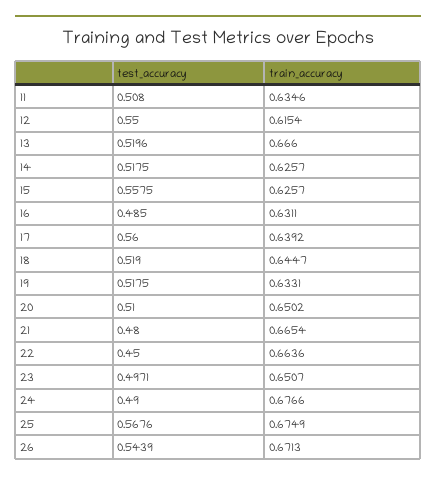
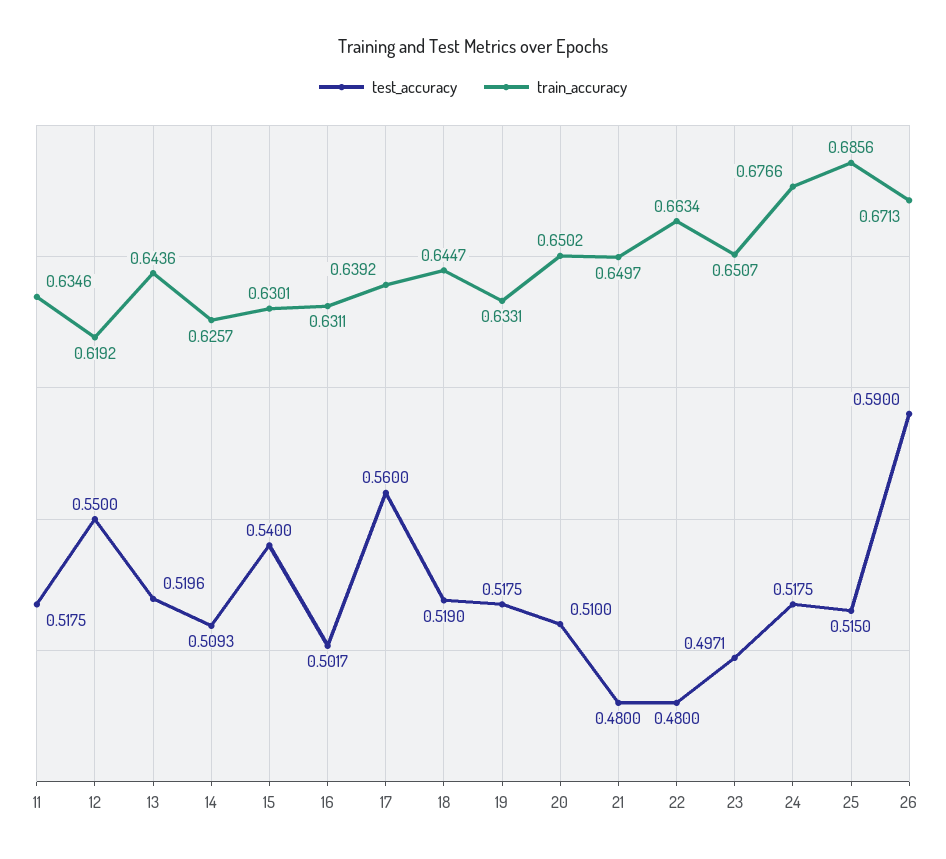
  {
    "test_accuracy": {
-     "11": 0.508,
+     "11": 0.5175,
      "12": 0.55,
      "13": 0.5196,
-     "14": 0.5175,
+     "14": 0.5093,
-     "15": 0.5575,
+     "15": 0.54,
-     "16": 0.485,
+     "16": 0.5017,
      "17": 0.56,
      "18": 0.519,
      "19": 0.5175,
      "20": 0.51,
      "21": 0.48,
-     "22": 0.45,
+     "22": 0.48,
      "23": 0.4971,
-     "24": 0.49,
+     "24": 0.5175,
-     "25": 0.5676,
+     "25": 0.515,
-     "26": 0.5439
+     "26": 0.59
    },
    "train_accuracy": {
      "11": 0.6346,
-     "12": 0.6154,
+     "12": 0.6192,
-     "13": 0.666,
+     "13": 0.6436,
      "14": 0.6257,
-     "15": 0.6257,
+     "15": 0.6301,
      "16": 0.6311,
      "17": 0.6392,
      "18": 0.6447,
      "19": 0.6331,
      "20": 0.6502,
-     "21": 0.6654,
+     "21": 0.6497,
-     "22": 0.6636,
+     "22": 0.6634,
      "23": 0.6507,
      "24": 0.6766,
-     "25": 0.6749,
+     "25": 0.6856,
      "26": 0.6713
    }
  }

